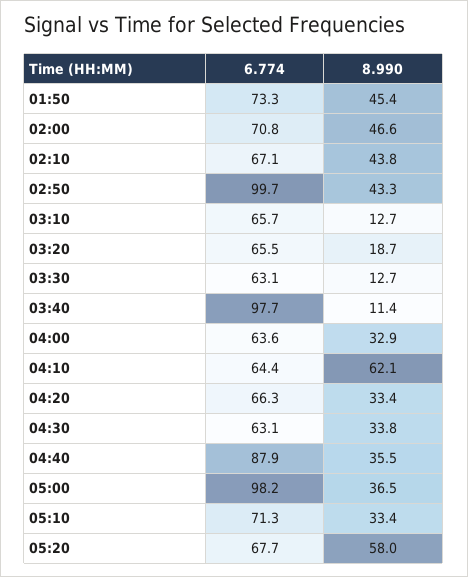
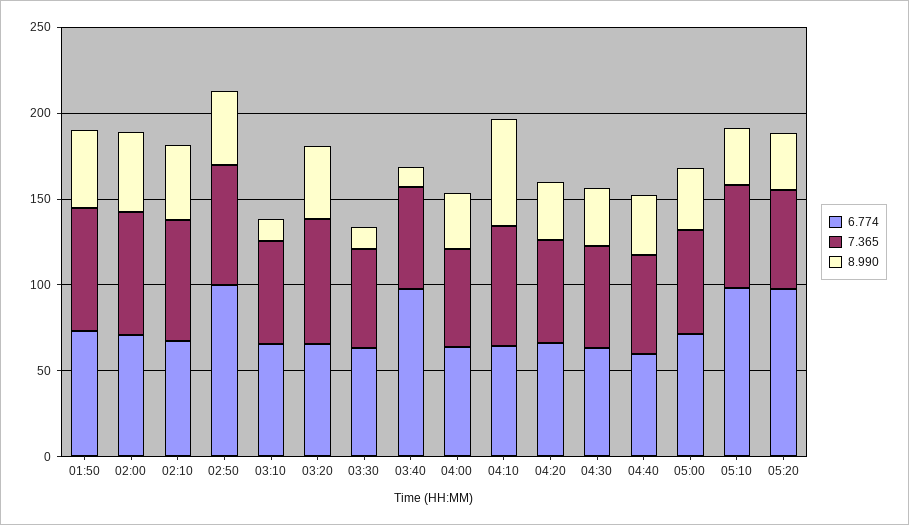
  {
    "6.774": {
      "01:50": 73.3,
      "02:00": 70.8,
      "02:10": 67.1,
      "02:50": 99.7,
      "03:10": 65.7,
      "03:20": 65.5,
      "03:30": 63.1,
      "03:40": 97.7,
      "04:00": 63.6,
      "04:10": 64.4,
      "04:20": 66.3,
      "04:30": 63.1,
-     "04:40": 87.9,
+     "04:40": 60,
-     "05:00": 98.2,
+     "05:00": 70,
-     "05:10": 71.3,
+     "05:10": 100,
-     "05:20": 67.7
+     "05:20": 100
    },
    "8.990": {
      "01:50": 45.4,
      "02:00": 46.6,
      "02:10": 43.8,
      "02:50": 43.3,
      "03:10": 12.7,
-     "03:20": 18.7,
+     "03:20": 40,
      "03:30": 12.7,
      "03:40": 11.4,
      "04:00": 32.9,
      "04:10": 62.1,
      "04:20": 33.4,
      "04:30": 33.8,
      "04:40": 35.5,
      "05:00": 36.5,
      "05:10": 33.4,
-     "05:20": 58
+     "05:20": 30
-   }
+   },
+   "7.365": {
+     "01:50": 70,
+     "02:00": 70,
+     "02:10": 70,
+     "02:50": 70,
+     "03:10": 60,
+     "03:20": 70,
+     "03:30": 60,
+     "03:40": 60,
+     "04:00": 60,
+     "04:10": 70,
+     "04:20": 60,
+     "04:30": 60,
+     "04:40": 60,
+     "05:00": 60,
+     "05:10": 60,
+     "05:20": 60
+   }
  }

